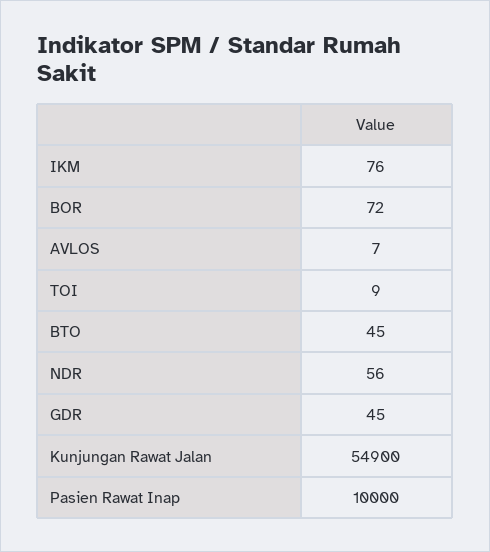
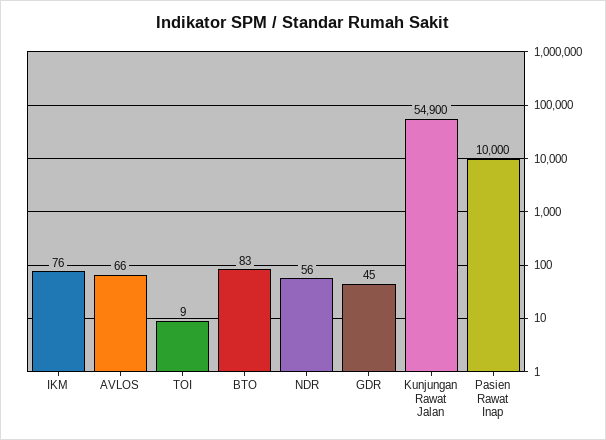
  {
    "IKM": 76,
-   "BOR": 72,
-   "AVLOS": 7,
+   "AVLOS": 66,
    "TOI": 9,
-   "BTO": 45,
+   "BTO": 83,
    "NDR": 56,
    "GDR": 45,
    "Kunjungan Rawat Jalan": 54900,
    "Pasien Rawat Inap": 10000
  }

